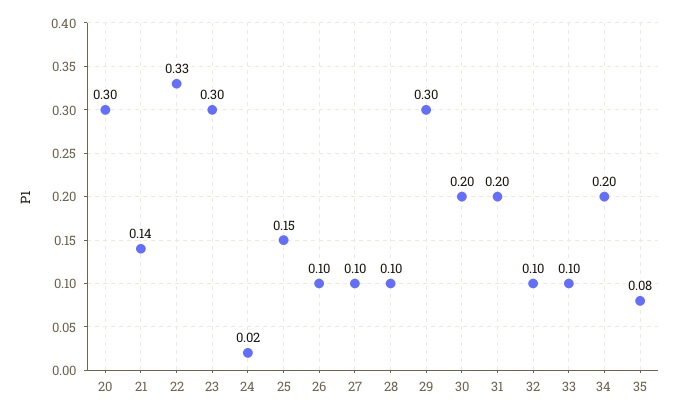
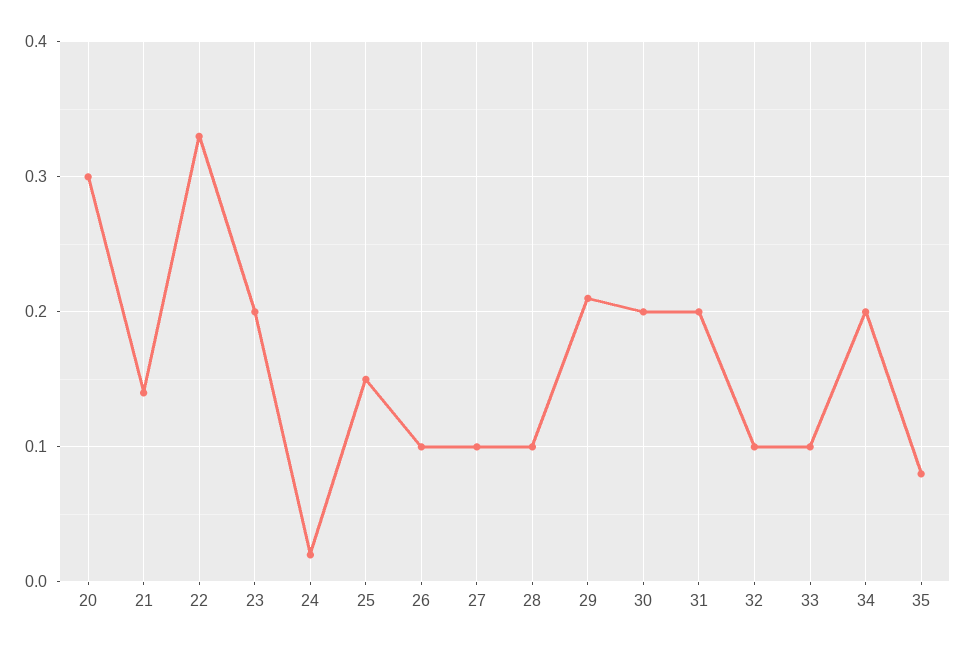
  {
    "20": 0.3,
    "21": 0.14,
    "22": 0.33,
-   "23": 0.3,
+   "23": 0.2,
    "24": 0.02,
    "25": 0.15,
    "26": 0.1,
    "27": 0.1,
    "28": 0.1,
-   "29": 0.3,
+   "29": 0.21,
    "30": 0.2,
    "31": 0.2,
    "32": 0.1,
    "33": 0.1,
    "34": 0.2,
    "35": 0.08
  }

